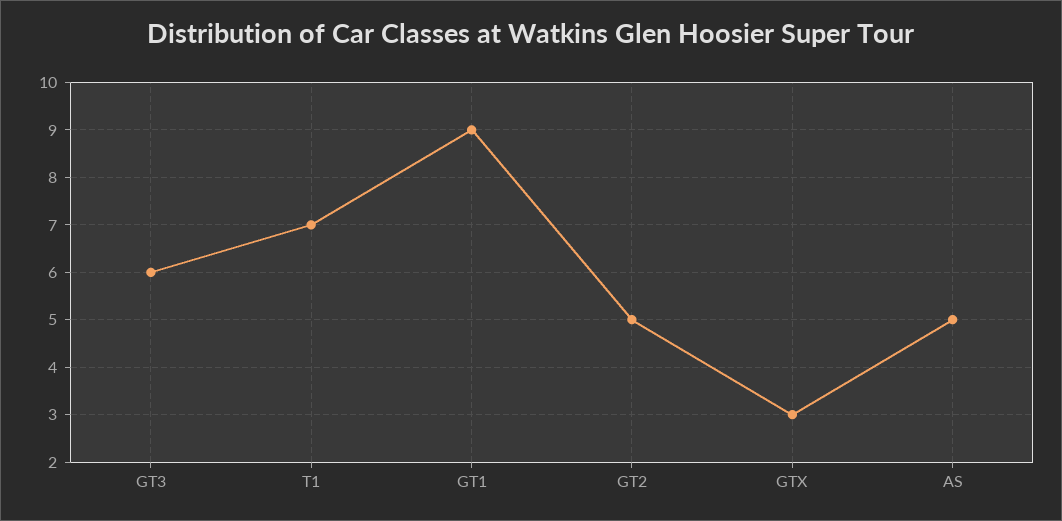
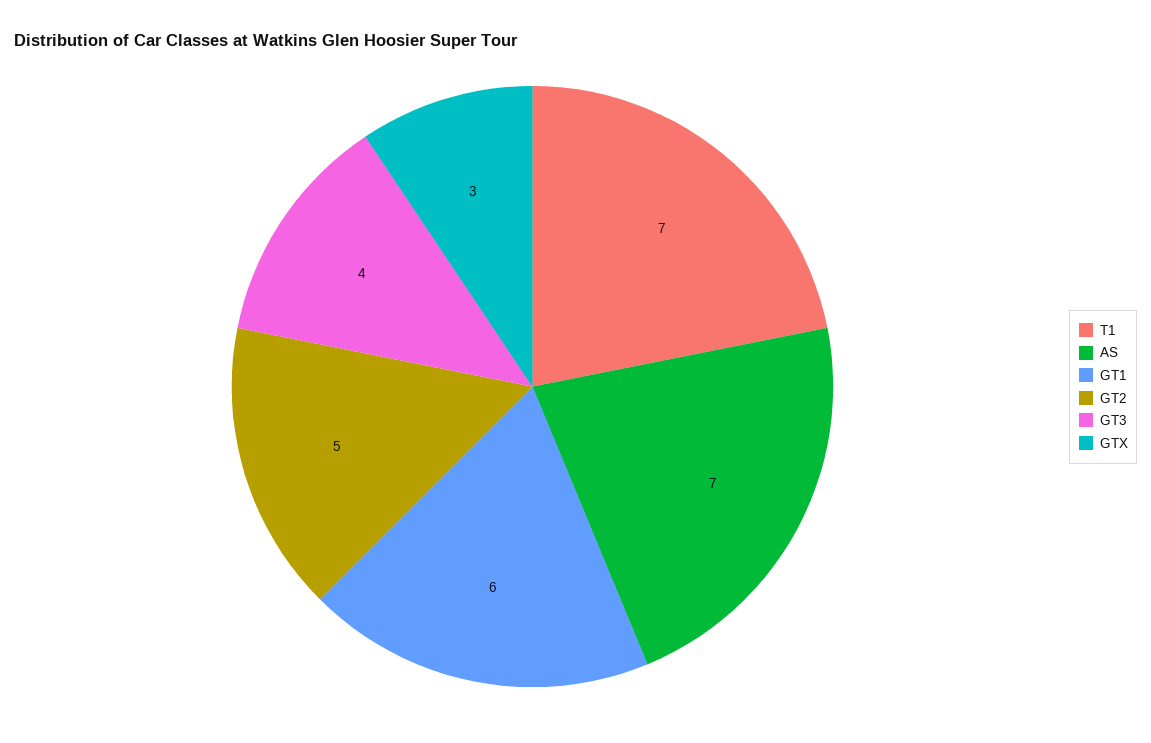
  {
-   "GT3": 6,
+   "GT3": 4,
    "T1": 7,
-   "GT1": 9,
+   "GT1": 6,
    "GT2": 5,
    "GTX": 3,
-   "AS": 5
+   "AS": 7
  }

